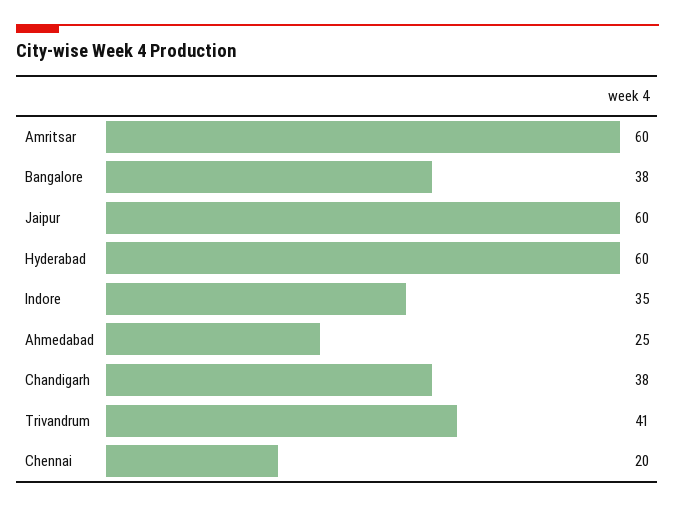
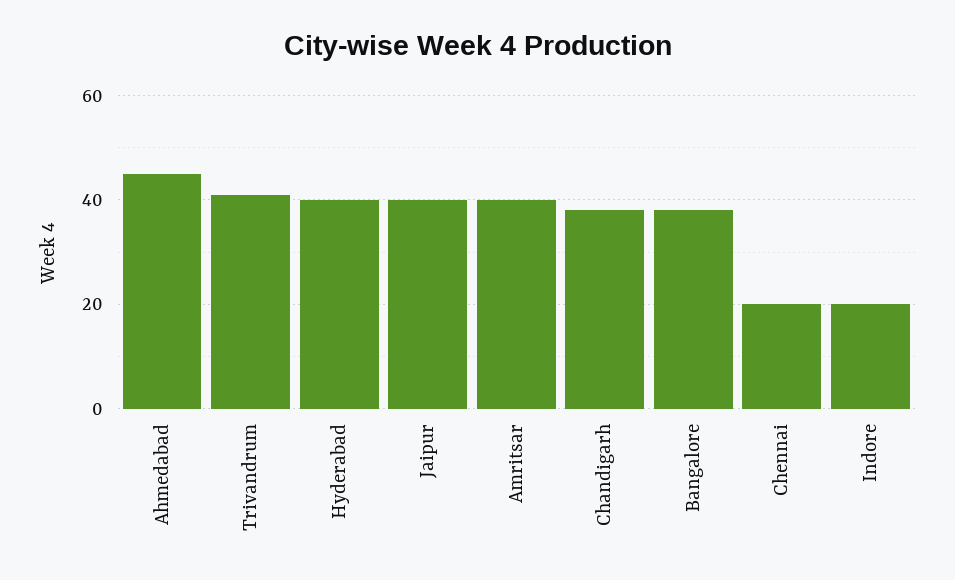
  {
-   "Amritsar": 60,
+   "Amritsar": 40,
    "Bangalore": 38,
-   "Jaipur": 60,
+   "Jaipur": 40,
-   "Hyderabad": 60,
+   "Hyderabad": 40,
-   "Indore": 35,
+   "Indore": 20,
-   "Ahmedabad": 25,
+   "Ahmedabad": 45,
    "Chandigarh": 38,
    "Trivandrum": 41,
    "Chennai": 20
  }

